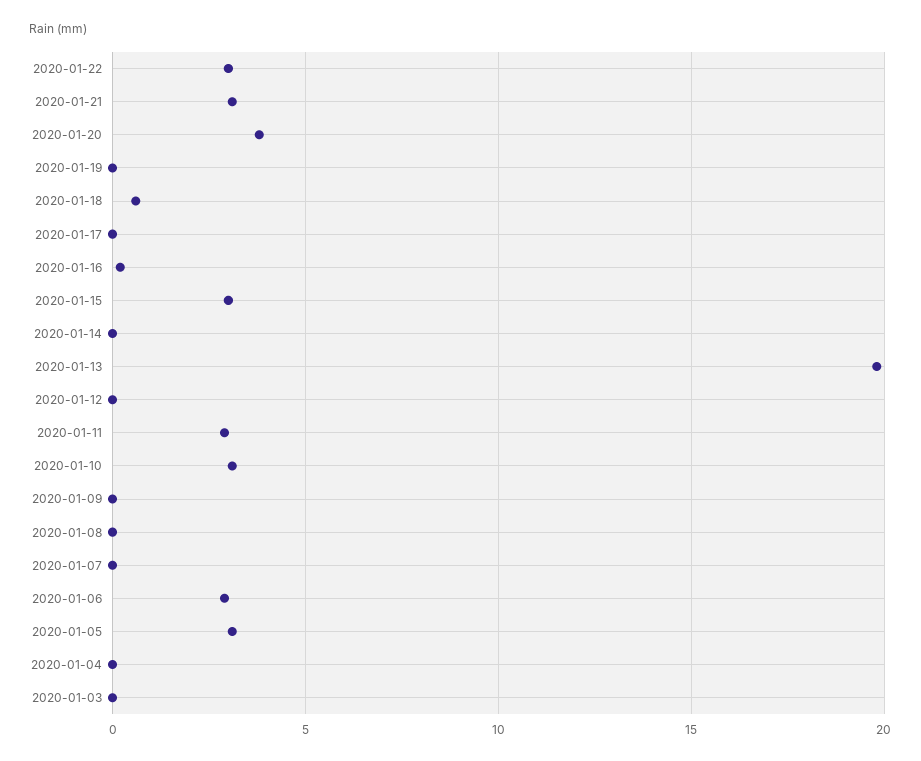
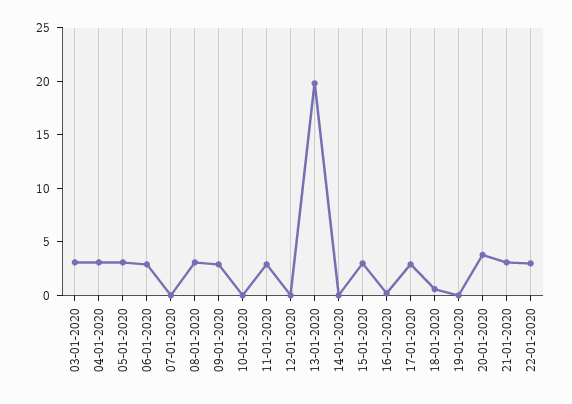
  {
    "2020-01-22": 3,
    "2020-01-21": 3,
    "2020-01-20": 4,
    "2020-01-19": 0,
    "2020-01-18": 0.5,
-   "2020-01-17": 0,
+   "2020-01-17": 3,
    "2020-01-16": 0,
    "2020-01-15": 3,
    "2020-01-14": 0,
    "2020-01-13": 20,
    "2020-01-12": 0,
    "2020-01-11": 3,
-   "2020-01-10": 3,
+   "2020-01-10": 0,
-   "2020-01-09": 0,
+   "2020-01-09": 3,
-   "2020-01-08": 0,
+   "2020-01-08": 3,
    "2020-01-07": 0,
    "2020-01-06": 3,
    "2020-01-05": 3,
-   "2020-01-04": 0,
+   "2020-01-04": 3,
-   "2020-01-03": 0
+   "2020-01-03": 3
  }

